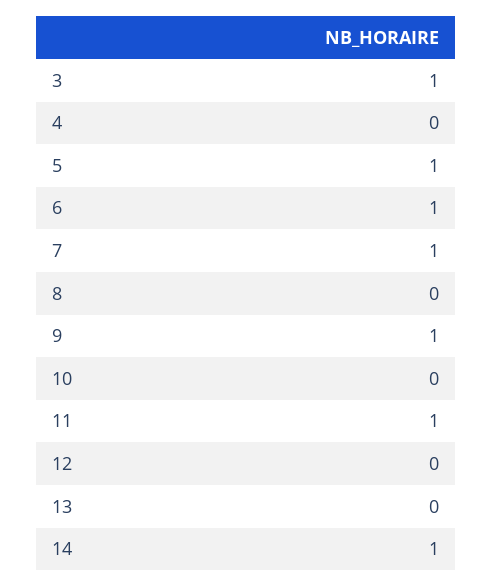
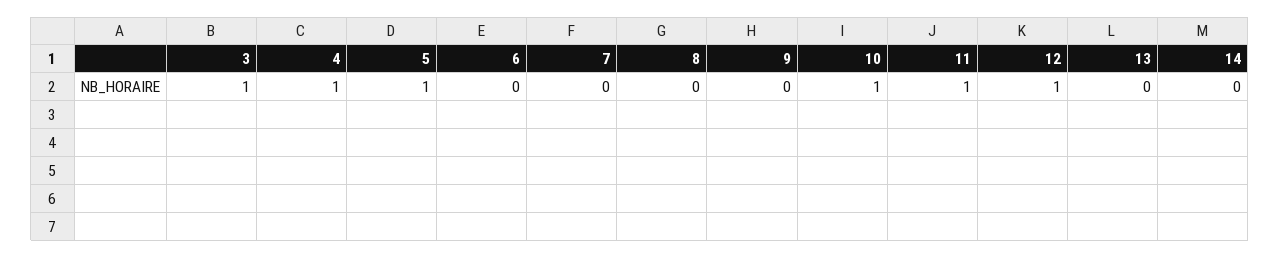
  {
    "3": 1,
-   "4": 0,
+   "4": 1,
    "5": 1,
-   "6": 1,
+   "6": 0,
-   "7": 1,
+   "7": 0,
    "8": 0,
-   "9": 1,
+   "9": 0,
-   "10": 0,
+   "10": 1,
    "11": 1,
-   "12": 0,
+   "12": 1,
    "13": 0,
-   "14": 1
+   "14": 0
  }

